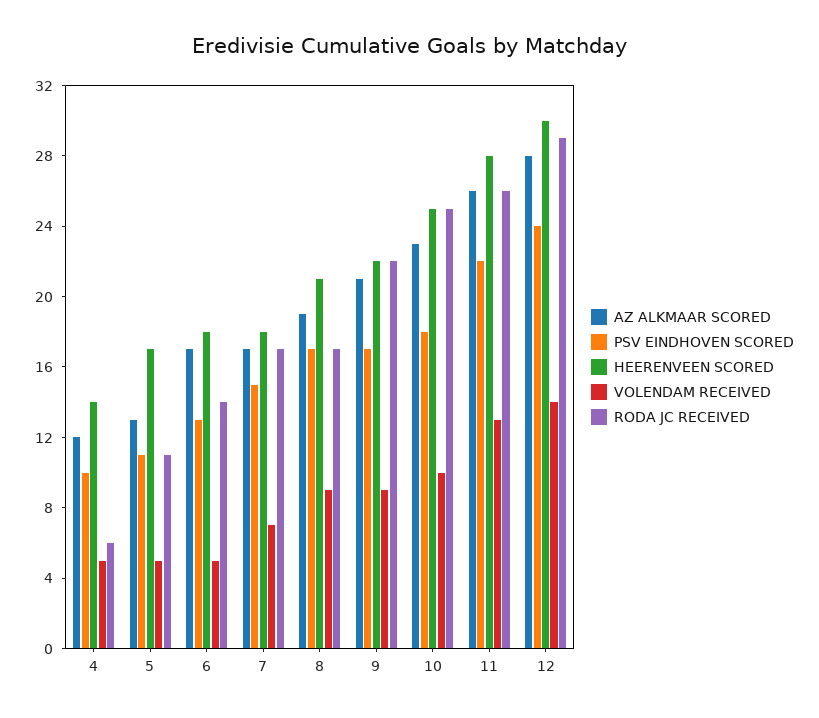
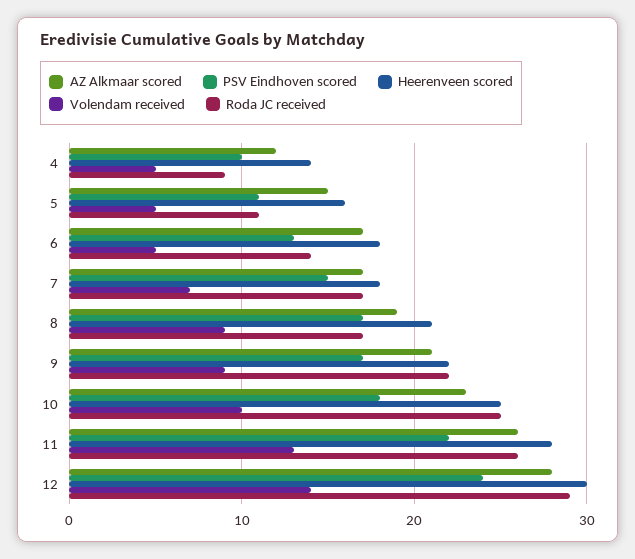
  {
    "AZ ALKMAAR SCORED": {
      "4": 12,
-     "5": 13,
+     "5": 15,
      "6": 17,
      "7": 17,
      "8": 19,
      "9": 21,
      "10": 23,
      "11": 26,
      "12": 28
    },
    "PSV EINDHOVEN SCORED": {
      "4": 10,
      "5": 11,
      "6": 13,
      "7": 15,
      "8": 17,
      "9": 17,
      "10": 18,
      "11": 22,
      "12": 24
    },
    "HEERENVEEN SCORED": {
      "4": 14,
-     "5": 17,
+     "5": 16,
      "6": 18,
      "7": 18,
      "8": 21,
      "9": 22,
      "10": 25,
      "11": 28,
      "12": 30
    },
    "VOLENDAM RECEIVED": {
      "4": 5,
      "5": 5,
      "6": 5,
      "7": 7,
      "8": 9,
      "9": 9,
      "10": 10,
      "11": 13,
      "12": 14
    },
    "RODA JC RECEIVED": {
-     "4": 6,
+     "4": 9,
      "5": 11,
      "6": 14,
      "7": 17,
      "8": 17,
      "9": 22,
      "10": 25,
      "11": 26,
      "12": 29
    }
  }

